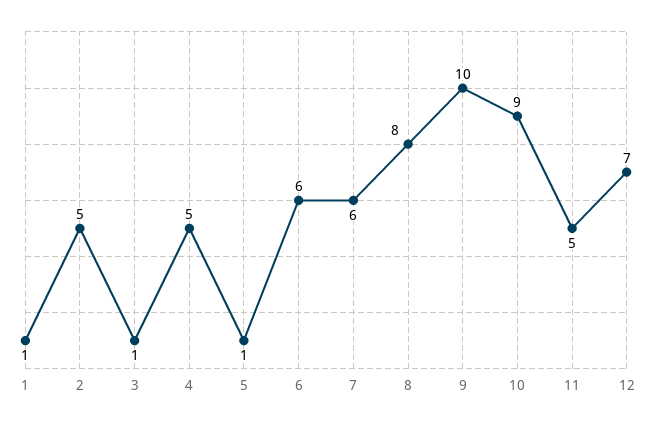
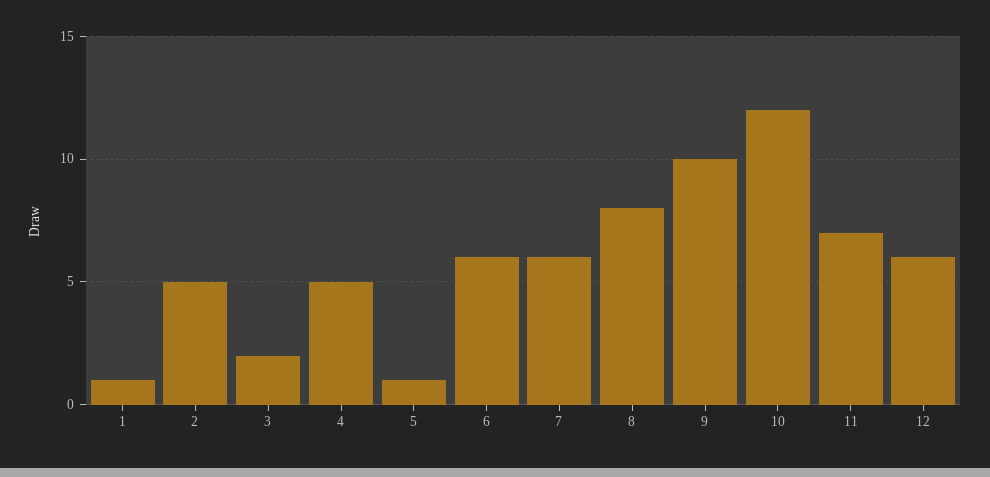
  {
    "1": 1,
    "2": 5,
-   "3": 1,
+   "3": 2,
    "4": 5,
    "5": 1,
    "6": 6,
    "7": 6,
    "8": 8,
    "9": 10,
-   "10": 9,
+   "10": 12,
-   "11": 5,
+   "11": 7,
-   "12": 7
+   "12": 6
  }

